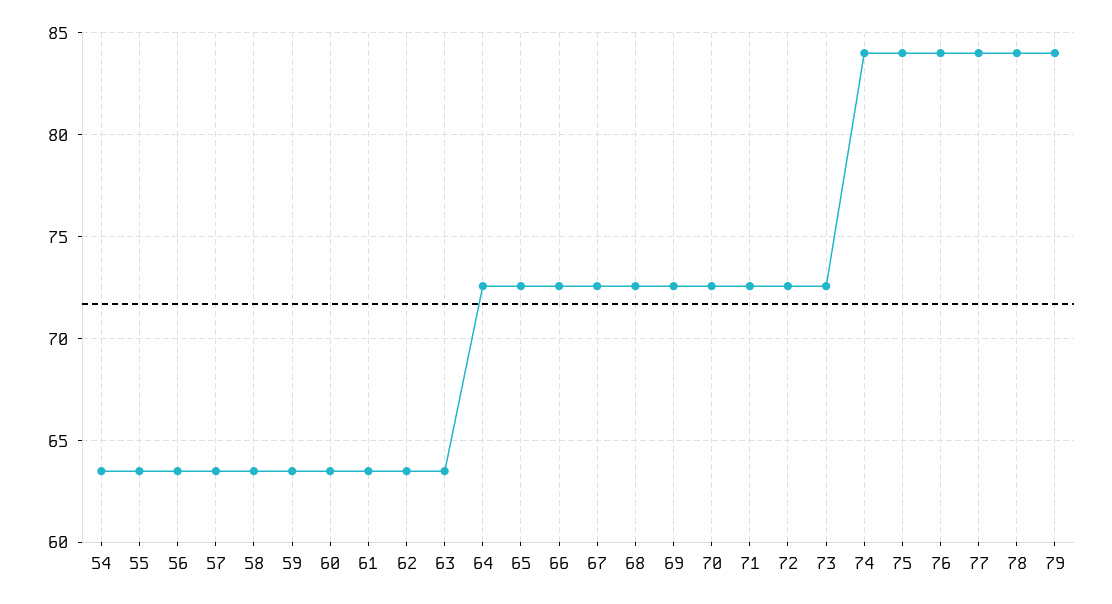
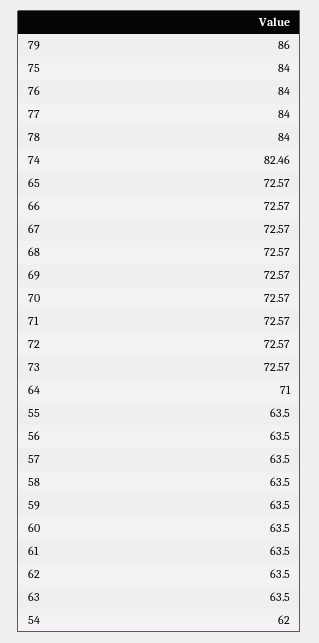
  {
-   "54": 63.5,
+   "54": 62,
    "55": 63.5,
    "56": 63.5,
    "57": 63.5,
    "58": 63.5,
    "59": 63.5,
    "60": 63.5,
    "61": 63.5,
    "62": 63.5,
    "63": 63.5,
-   "64": 72.5,
+   "64": 71,
    "65": 72.57,
    "66": 72.57,
    "67": 72.57,
    "68": 72.57,
    "69": 72.57,
    "70": 72.57,
    "71": 72.57,
    "72": 72.57,
    "73": 72.57,
-   "74": 84,
+   "74": 82.46,
    "75": 84,
    "76": 84,
    "77": 84,
    "78": 84,
-   "79": 84
+   "79": 86
  }

